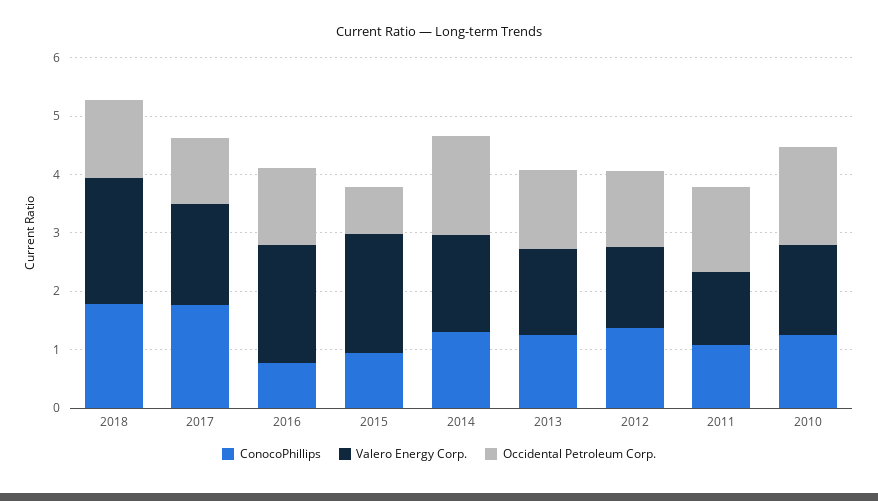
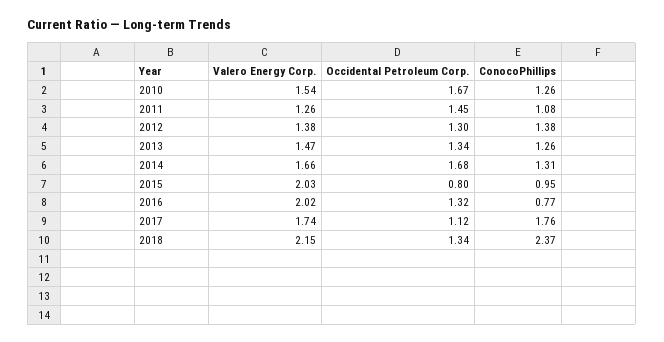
  {
    "ConocoPhillips": {
-     "2018": 1.8,
+     "2018": 2.37,
      "2017": 1.76,
      "2016": 0.77,
      "2015": 0.95,
      "2014": 1.31,
      "2013": 1.26,
      "2012": 1.38,
      "2011": 1.08,
      "2010": 1.26
    },
    "Valero Energy Corp.": {
      "2018": 2.15,
      "2017": 1.74,
      "2016": 2.02,
      "2015": 2.03,
      "2014": 1.66,
      "2013": 1.47,
      "2012": 1.38,
      "2011": 1.26,
      "2010": 1.54
    },
    "Occidental Petroleum Corp.": {
      "2018": 1.34,
      "2017": 1.12,
      "2016": 1.32,
      "2015": 0.8,
      "2014": 1.68,
      "2013": 1.34,
      "2012": 1.3,
      "2011": 1.45,
      "2010": 1.67
    }
  }

